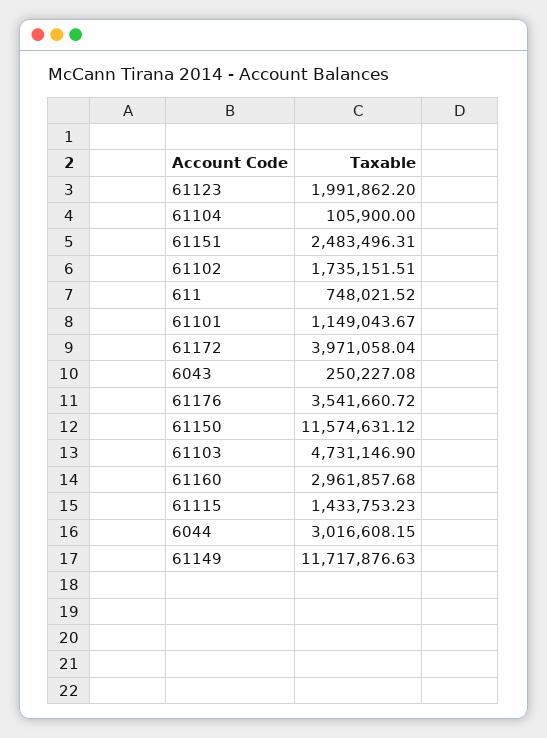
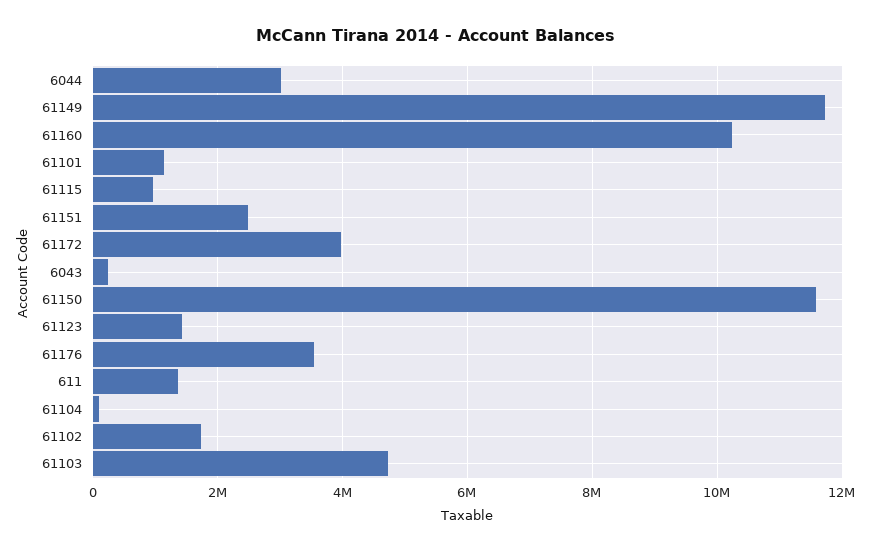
  {
-   "61123": 1991862.2,
+   "61123": 1400000,
    "61104": 105900,
    "61151": 2483496.31,
    "61102": 1735151.51,
-   "611": 748021.52,
+   "611": 1400000,
    "61101": 1149043.67,
    "61172": 3971058.04,
    "6043": 250227.08,
    "61176": 3541660.72,
    "61150": 11574631.12,
    "61103": 4731146.9,
-   "61160": 2961857.68,
+   "61160": 10200000,
-   "61115": 1433753.23,
+   "61115": 1000000,
    "6044": 3016608.15,
    "61149": 11717876.63
  }

